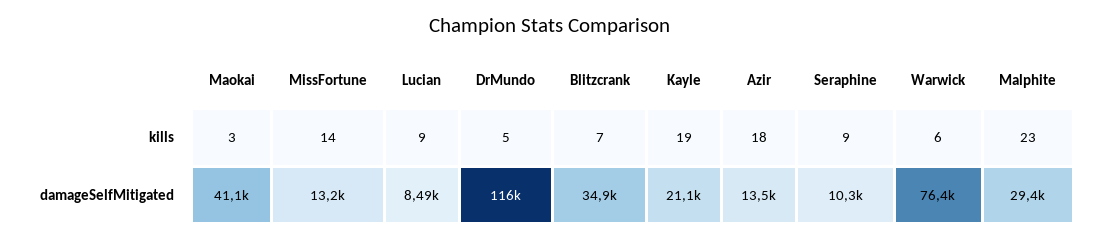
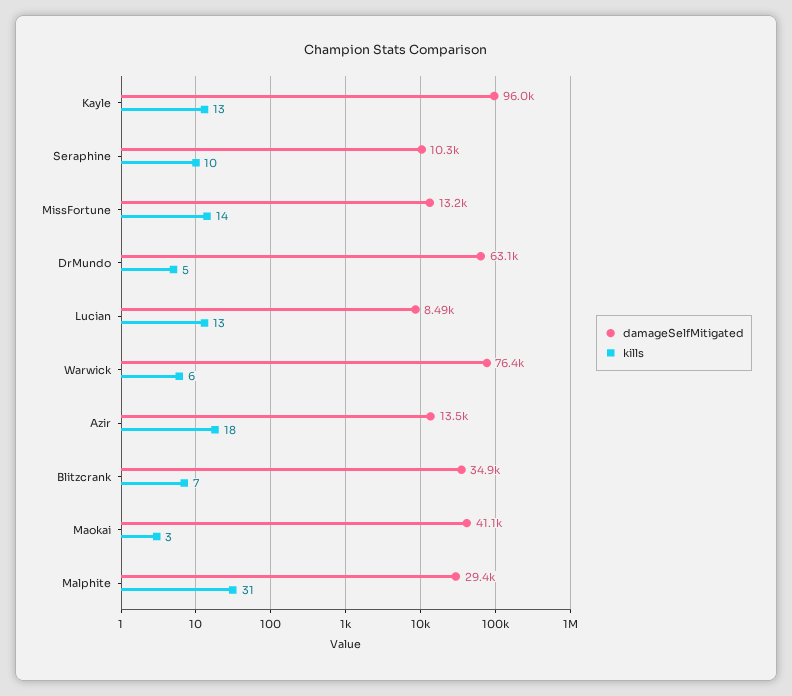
  {
    "kills": {
      "Maokai": 3,
      "MissFortune": 14,
-     "Lucian": 9,
+     "Lucian": 13,
      "DrMundo": 5,
      "Blitzcrank": 7,
-     "Kayle": 19,
+     "Kayle": 13,
      "Azir": 18,
-     "Seraphine": 9,
+     "Seraphine": 10,
      "Warwick": 6,
-     "Malphite": 23
+     "Malphite": 31
    },
    "damageSelfMitigated": {
      "Maokai": 41100,
      "MissFortune": 13200,
      "Lucian": 8490,
-     "DrMundo": 116000,
+     "DrMundo": 63100,
      "Blitzcrank": 34900,
-     "Kayle": 21100,
+     "Kayle": 96000,
      "Azir": 13500,
      "Seraphine": 10300,
      "Warwick": 76400,
      "Malphite": 29400
    }
  }

